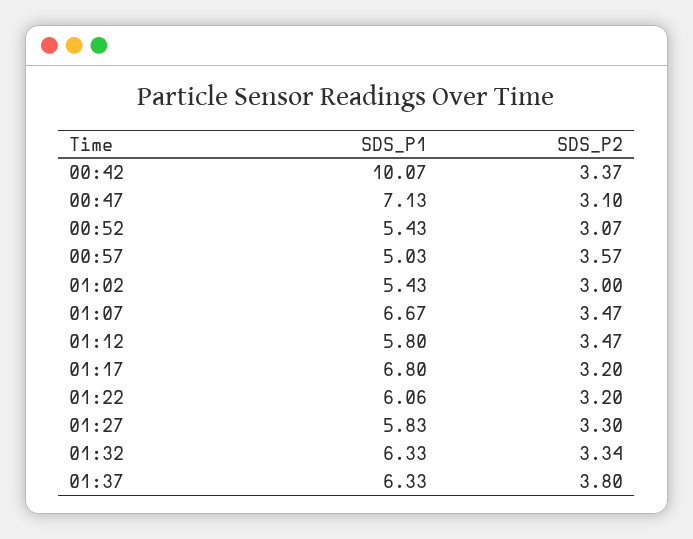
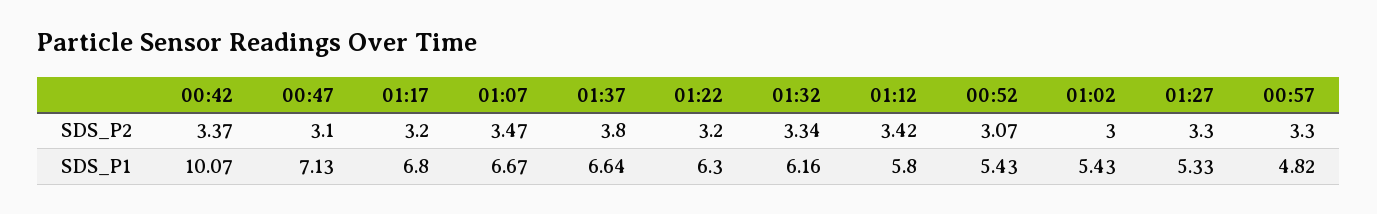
  {
    "SDS_P1": {
      "00:42": 10.07,
      "00:47": 7.13,
      "00:52": 5.43,
-     "00:57": 5.03,
+     "00:57": 4.82,
      "01:02": 5.43,
      "01:07": 6.67,
      "01:12": 5.8,
      "01:17": 6.8,
-     "01:22": 6.06,
+     "01:22": 6.3,
-     "01:27": 5.83,
+     "01:27": 5.33,
-     "01:32": 6.33,
+     "01:32": 6.16,
-     "01:37": 6.33
+     "01:37": 6.64
    },
    "SDS_P2": {
      "00:42": 3.37,
      "00:47": 3.1,
      "00:52": 3.07,
-     "00:57": 3.57,
+     "00:57": 3.3,
      "01:02": 3,
      "01:07": 3.47,
-     "01:12": 3.47,
+     "01:12": 3.42,
      "01:17": 3.2,
      "01:22": 3.2,
      "01:27": 3.3,
      "01:32": 3.34,
      "01:37": 3.8
    }
  }

